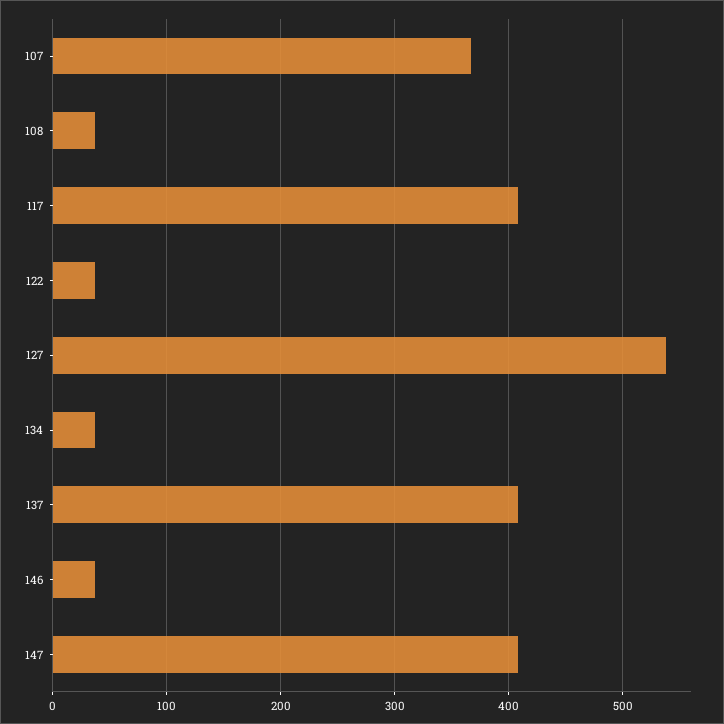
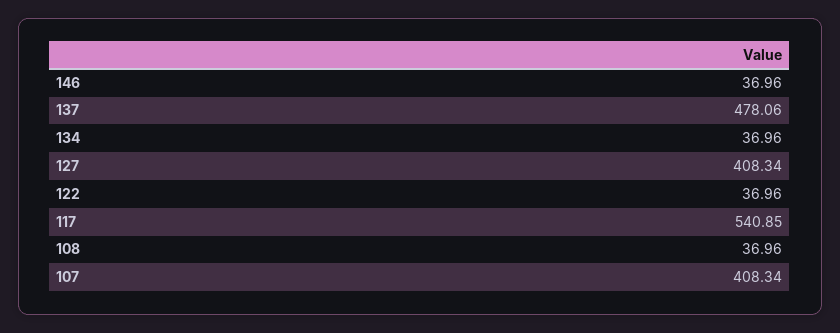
  {
-   "107": 370,
+   "107": 408.34,
    "108": 36.96,
-   "117": 410,
+   "117": 540.85,
    "122": 36.96,
-   "127": 540,
+   "127": 408.34,
    "134": 36.96,
-   "137": 410,
+   "137": 478.06,
-   "146": 36.96,
+   "146": 36.96
-   "147": 410
  }

